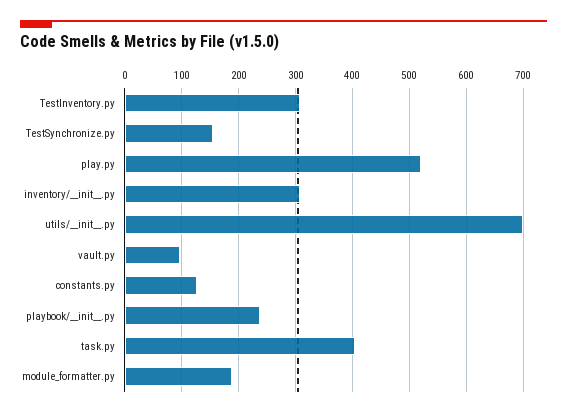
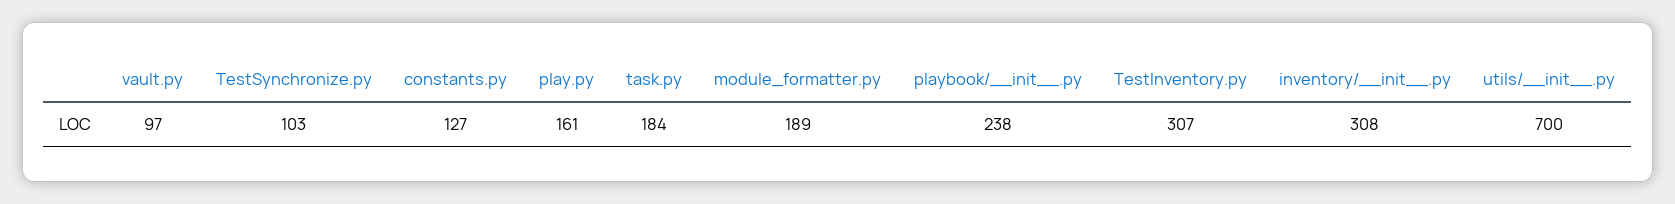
  {
    "TestInventory.py": 307,
-   "TestSynchronize.py": 160,
+   "TestSynchronize.py": 103,
-   "play.py": 520,
+   "play.py": 161,
    "inventory/__init__.py": 308,
    "utils/__init__.py": 700,
    "vault.py": 97,
    "constants.py": 127,
    "playbook/__init__.py": 238,
-   "task.py": 400,
+   "task.py": 184,
    "module_formatter.py": 189
  }

